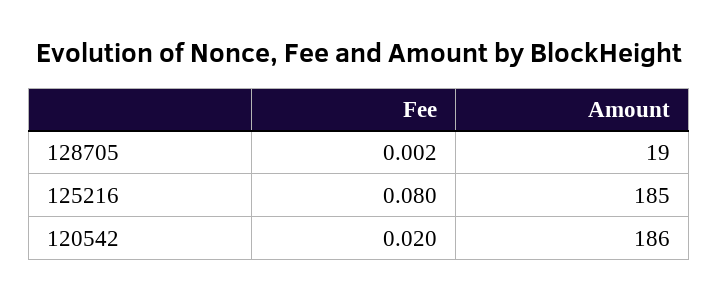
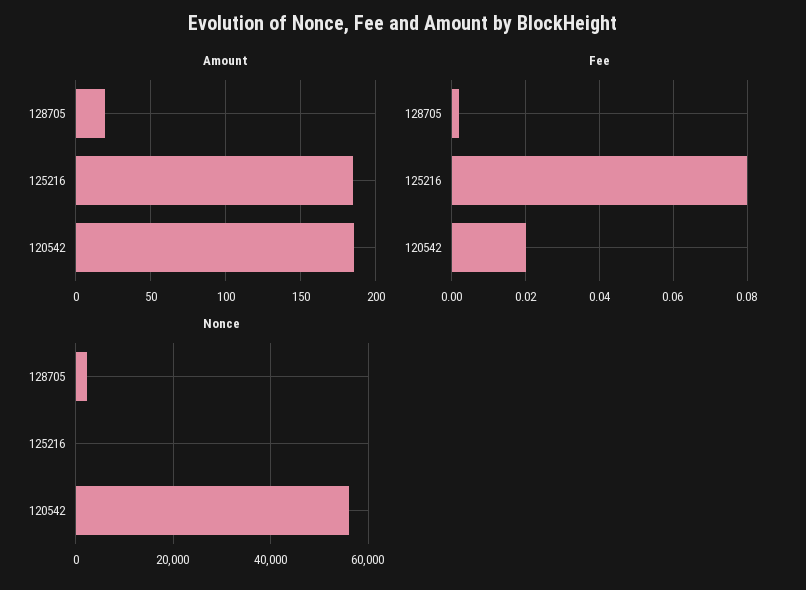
  {
    "Fee": {
      "128705": 0.002,
      "125216": 0.08,
      "120542": 0.02
    },
    "Amount": {
      "128705": 19,
      "125216": 185,
      "120542": 186
-   }
+   },
+   "Nonce": {
+     "128705": 2000,
+     "125216": 0,
+     "120542": 56000
+   }
  }

